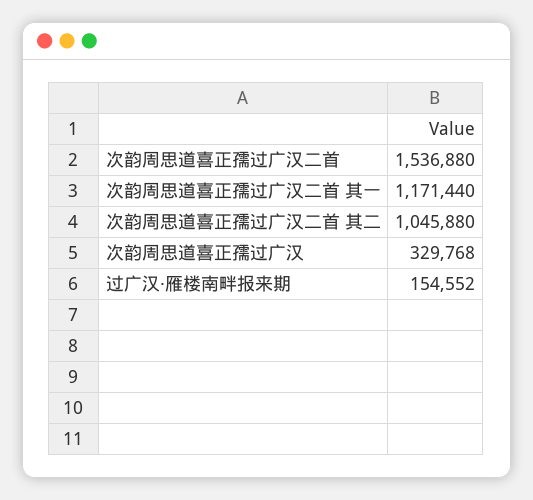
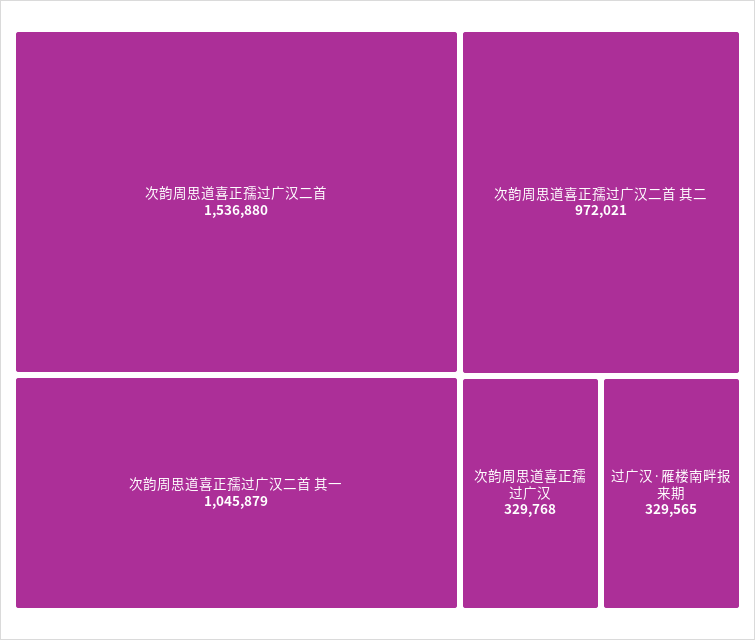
  {
    "次韵周思道喜正孺过广汉二首": 1536880,
-   "次韵周思道喜正孺过广汉二首 其一": 1171440,
+   "次韵周思道喜正孺过广汉二首 其一": 1045879,
-   "次韵周思道喜正孺过广汉二首 其二": 1045880,
+   "次韵周思道喜正孺过广汉二首 其二": 972021,
    "次韵周思道喜正孺过广汉": 329768,
-   "过广汉·雁楼南畔报来期": 154552
+   "过广汉·雁楼南畔报来期": 329565
  }

